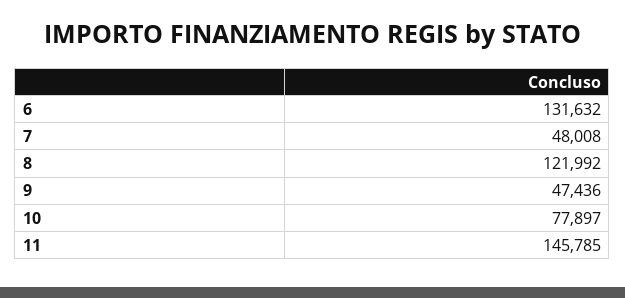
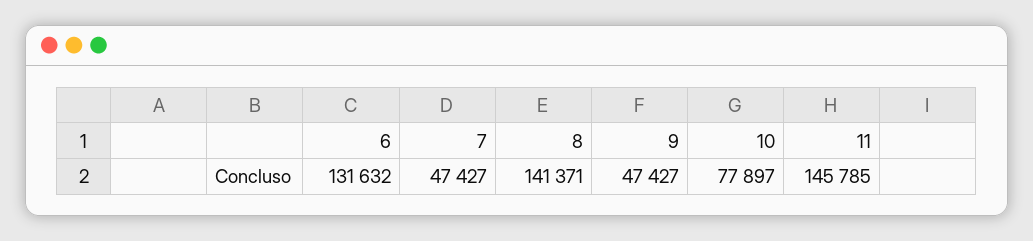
  {
    "6": 131632,
-   "7": 48008,
+   "7": 47427,
-   "8": 121992,
+   "8": 141371,
-   "9": 47436,
+   "9": 47427,
    "10": 77897,
    "11": 145785
  }

